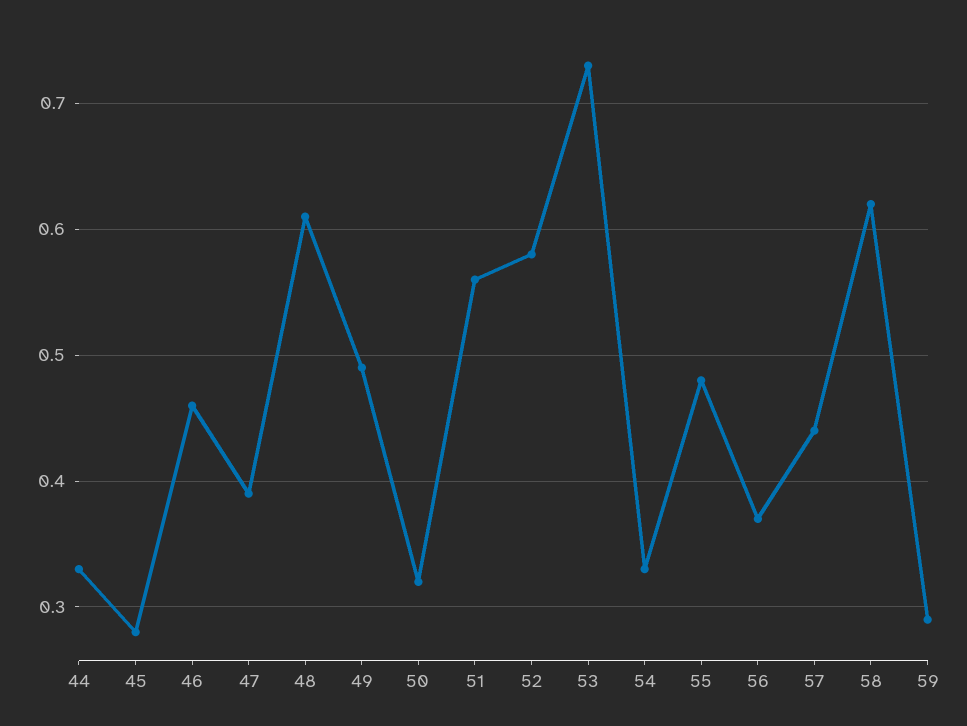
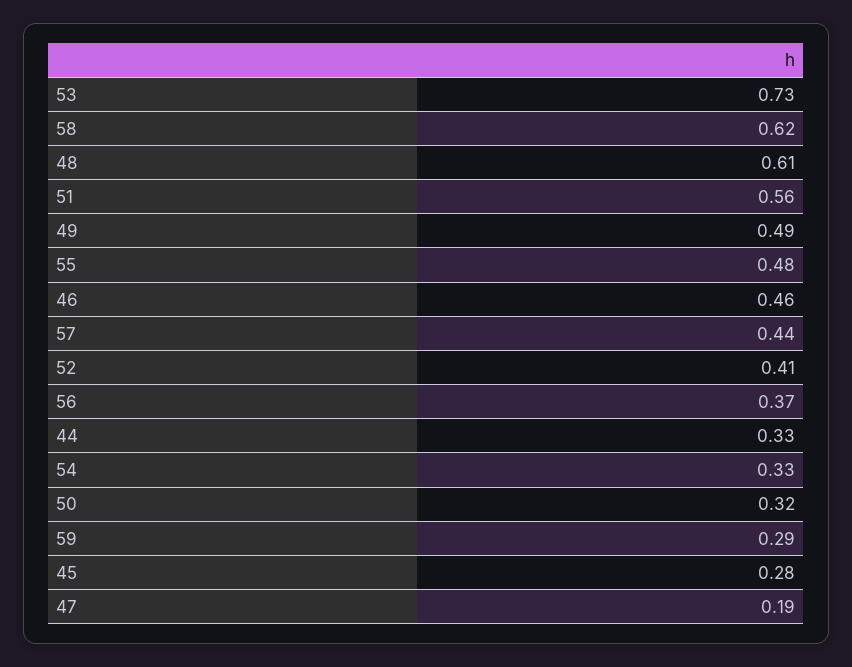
  {
    "44": 0.33,
    "45": 0.28,
    "46": 0.46,
-   "47": 0.39,
+   "47": 0.19,
    "48": 0.61,
    "49": 0.49,
    "50": 0.32,
    "51": 0.56,
-   "52": 0.58,
+   "52": 0.41,
    "53": 0.73,
    "54": 0.33,
    "55": 0.48,
    "56": 0.37,
    "57": 0.44,
    "58": 0.62,
    "59": 0.29
  }

